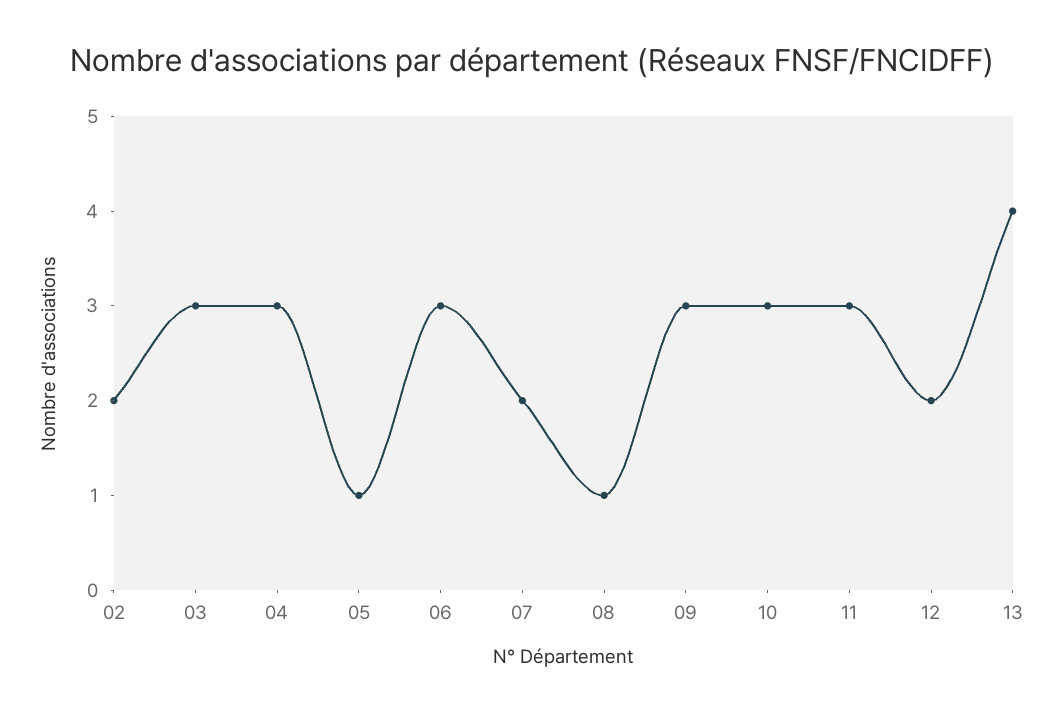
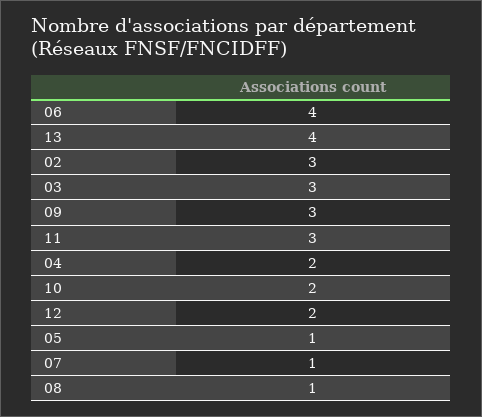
  {
-   "02": 2,
+   "02": 3,
    "03": 3,
-   "04": 3,
+   "04": 2,
    "05": 1,
-   "06": 3,
+   "06": 4,
-   "07": 2,
+   "07": 1,
    "08": 1,
    "09": 3,
-   "10": 3,
+   "10": 2,
    "11": 3,
    "12": 2,
    "13": 4
  }

